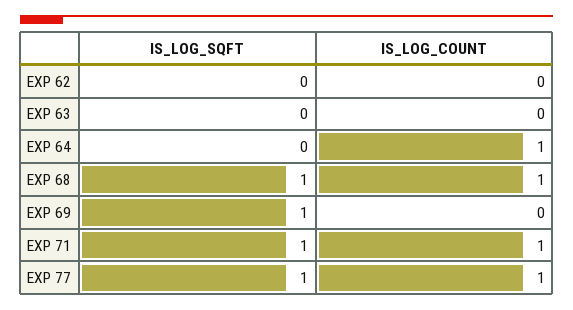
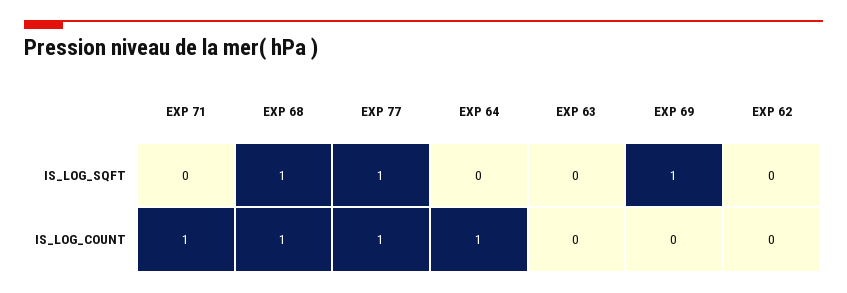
  {
    "IS_LOG_SQFT": {
      "EXP 62": 0,
      "EXP 63": 0,
      "EXP 64": 0,
      "EXP 68": 1,
      "EXP 69": 1,
-     "EXP 71": 1,
+     "EXP 71": 0,
      "EXP 77": 1
    },
    "IS_LOG_COUNT": {
      "EXP 62": 0,
      "EXP 63": 0,
      "EXP 64": 1,
      "EXP 68": 1,
      "EXP 69": 0,
      "EXP 71": 1,
      "EXP 77": 1
    }
  }

